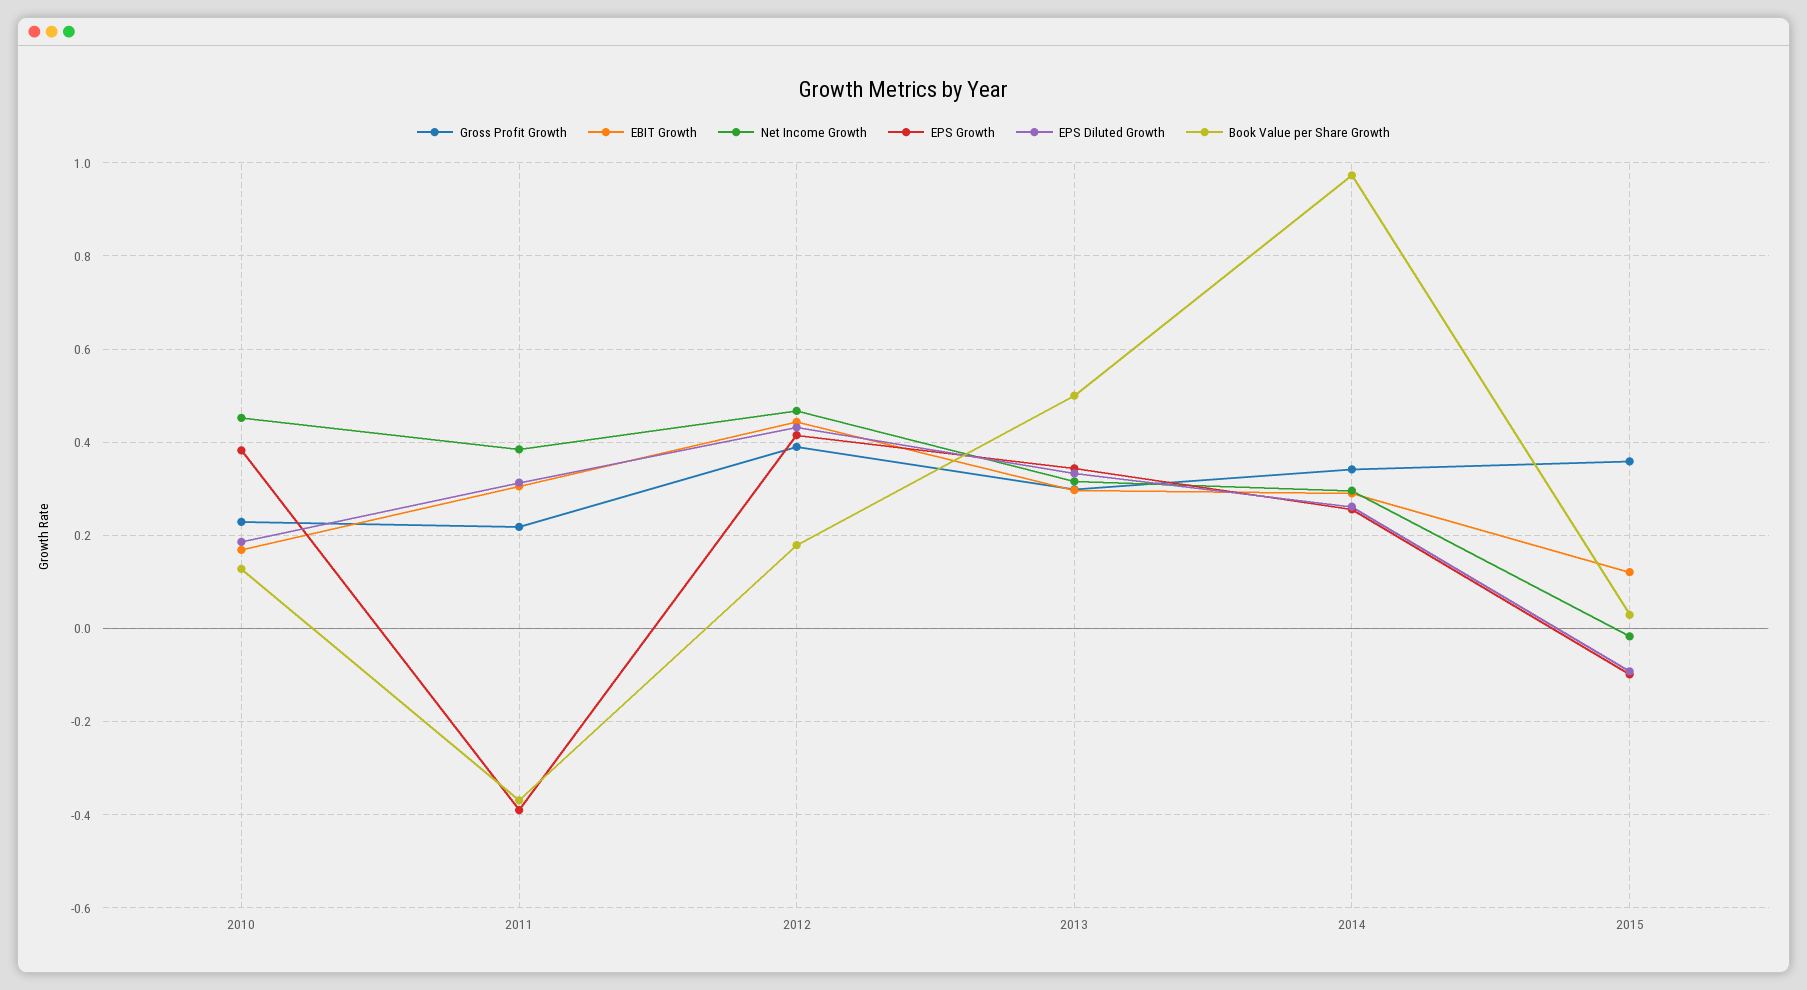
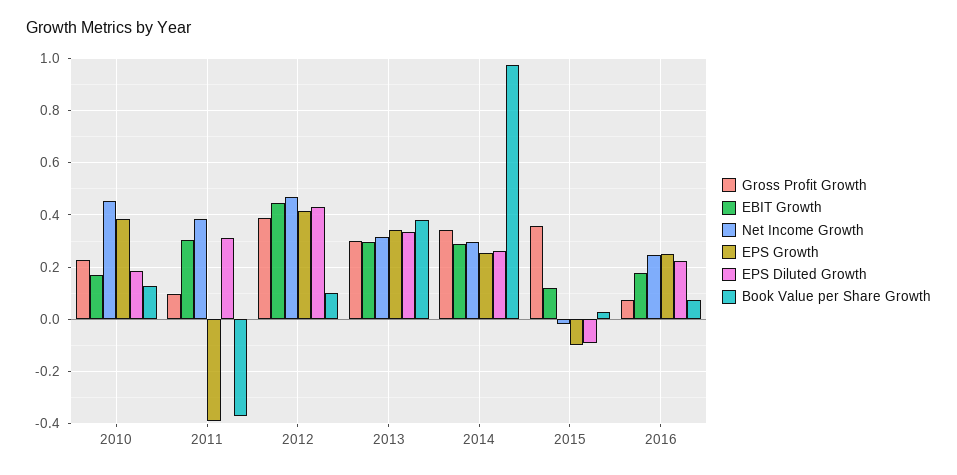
  {
    "Gross Profit Growth": {
      "2010": 0.22,
-     "2011": 0.22,
+     "2011": 0.1,
      "2012": 0.38,
      "2013": 0.3,
      "2014": 0.34,
-     "2015": 0.36
+     "2015": 0.36,
+     "2016": 0.075
    },
    "EBIT Growth": {
      "2010": 0.16,
      "2011": 0.3,
      "2012": 0.44,
      "2013": 0.3,
      "2014": 0.28,
-     "2015": 0.12
+     "2015": 0.12,
+     "2016": 0.175
    },
    "Net Income Growth": {
      "2010": 0.46,
      "2011": 0.38,
      "2012": 0.46,
      "2013": 0.32,
      "2014": 0.3,
-     "2015": -0.02
+     "2015": -0.02,
+     "2016": 0.25
    },
    "EPS Growth": {
      "2010": 0.38,
      "2011": -0.4,
      "2012": 0.42,
      "2013": 0.34,
      "2014": 0.26,
-     "2015": -0.1
+     "2015": -0.1,
+     "2016": 0.25
    },
    "EPS Diluted Growth": {
      "2010": 0.18,
      "2011": 0.32,
      "2012": 0.44,
      "2013": 0.34,
      "2014": 0.26,
-     "2015": -0.1
+     "2015": -0.1,
+     "2016": 0.225
    },
    "Book Value per Share Growth": {
      "2010": 0.12,
      "2011": -0.36,
-     "2012": 0.18,
+     "2012": 0.1,
-     "2013": 0.5,
+     "2013": 0.375,
      "2014": 0.98,
-     "2015": 0.02
+     "2015": 0.02,
+     "2016": 0.075
    }
  }

